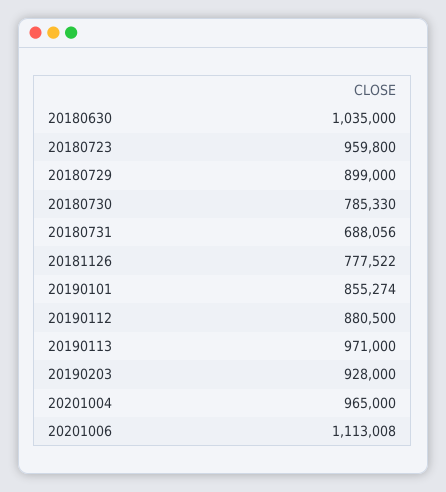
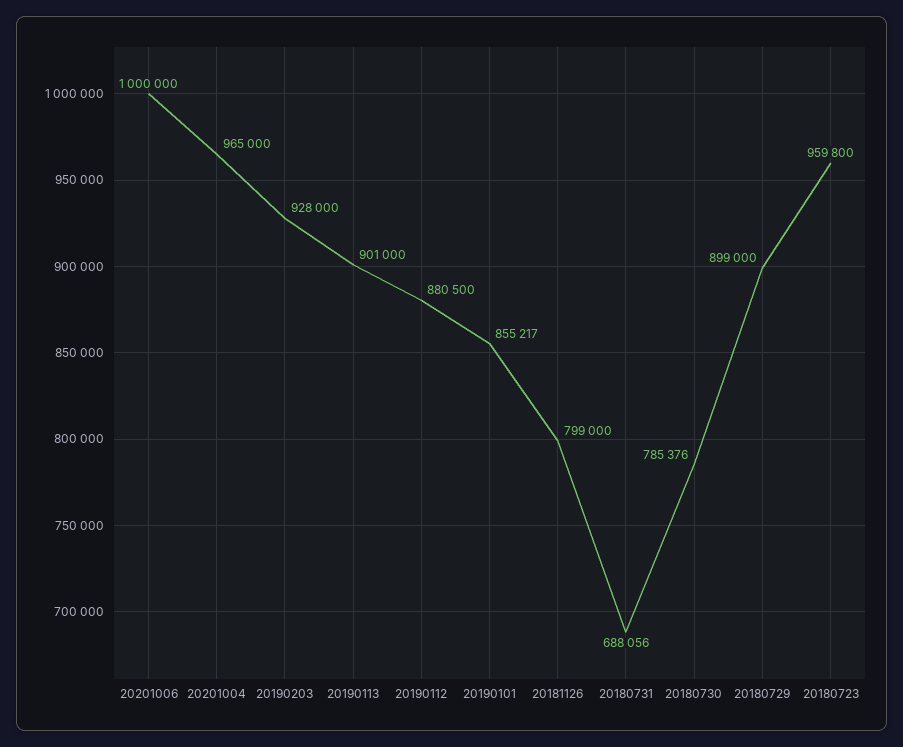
  {
-   "20180630": 1035000,
    "20180723": 959800,
    "20180729": 899000,
-   "20180730": 785330,
+   "20180730": 785376,
    "20180731": 688056,
-   "20181126": 777522,
+   "20181126": 799000,
-   "20190101": 855274,
+   "20190101": 855217,
    "20190112": 880500,
-   "20190113": 971000,
+   "20190113": 901000,
    "20190203": 928000,
    "20201004": 965000,
-   "20201006": 1113008
+   "20201006": 1000000
  }

